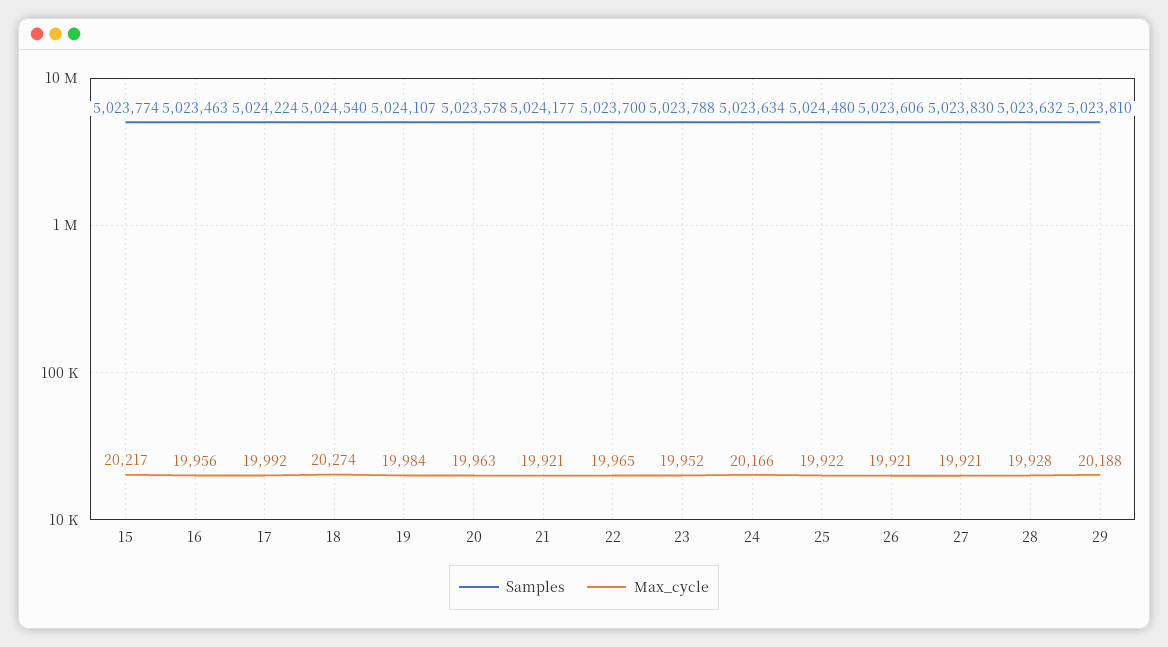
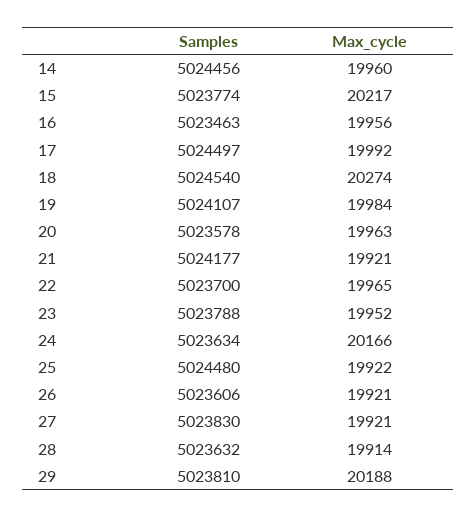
  {
    "Samples": {
      "15": 5023774,
      "16": 5023463,
-     "17": 5024224,
+     "17": 5024497,
      "18": 5024540,
      "19": 5024107,
      "20": 5023578,
      "21": 5024177,
      "22": 5023700,
      "23": 5023788,
      "24": 5023634,
      "25": 5024480,
      "26": 5023606,
      "27": 5023830,
      "28": 5023632,
-     "29": 5023810
+     "29": 5023810,
+     "14": 5024456
    },
    "Max_cycle": {
      "15": 20217,
      "16": 19956,
      "17": 19992,
      "18": 20274,
      "19": 19984,
      "20": 19963,
      "21": 19921,
      "22": 19965,
      "23": 19952,
      "24": 20166,
      "25": 19922,
      "26": 19921,
      "27": 19921,
-     "28": 19928,
+     "28": 19914,
-     "29": 20188
+     "29": 20188,
+     "14": 19960
    }
  }

